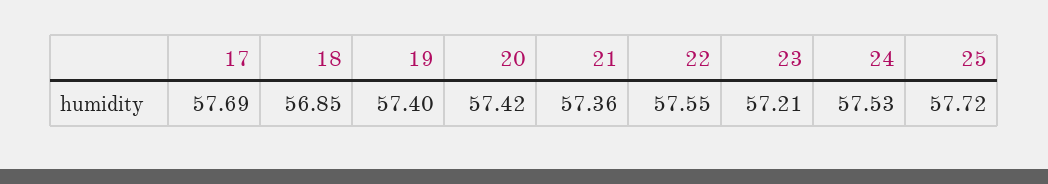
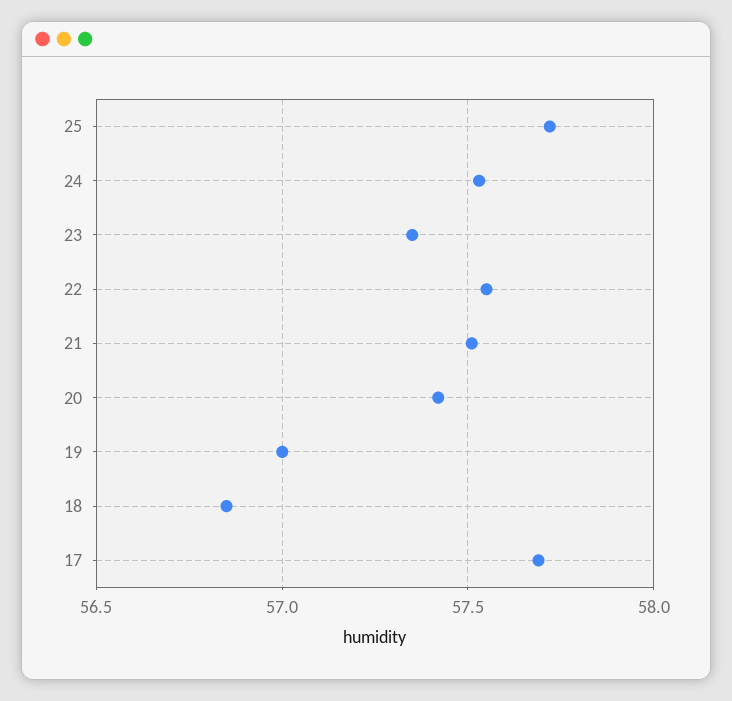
  {
    "17": 57.69,
    "18": 56.85,
-   "19": 57.4,
+   "19": 57,
    "20": 57.42,
-   "21": 57.36,
+   "21": 57.5,
    "22": 57.55,
-   "23": 57.21,
+   "23": 57.35,
    "24": 57.53,
    "25": 57.72
  }

